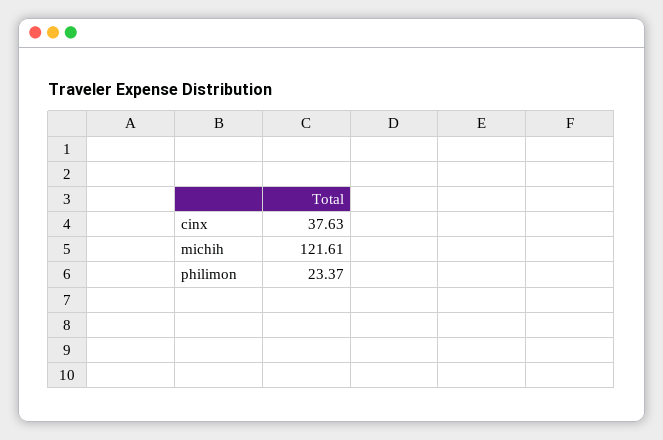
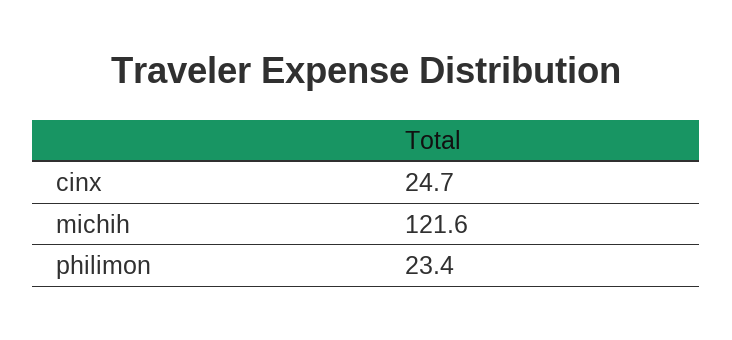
  {
-   "cinx": 37.63,
+   "cinx": 24.7,
    "michih": 121.61,
    "philimon": 23.37
  }

